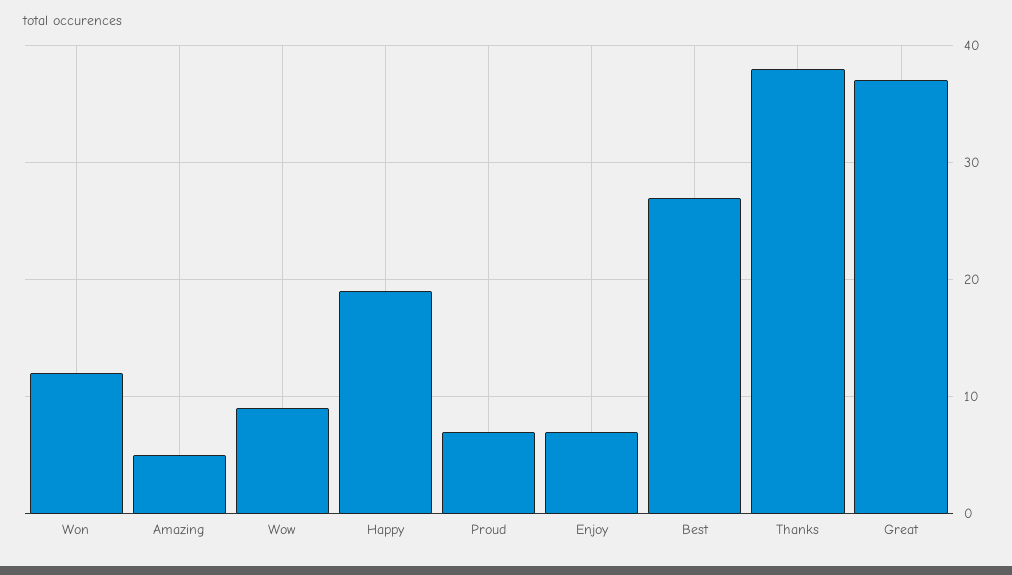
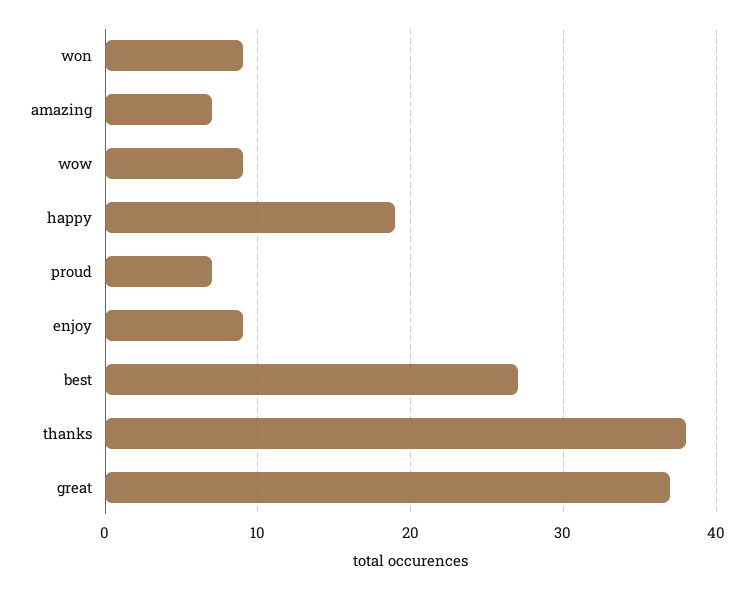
  {
-   "Won": 12,
+   "Won": 9,
-   "Amazing": 5,
+   "Amazing": 7,
    "Wow": 9,
    "Happy": 19,
    "Proud": 7,
-   "Enjoy": 7,
+   "Enjoy": 9,
    "Best": 27,
    "Thanks": 38,
    "Great": 37
  }

